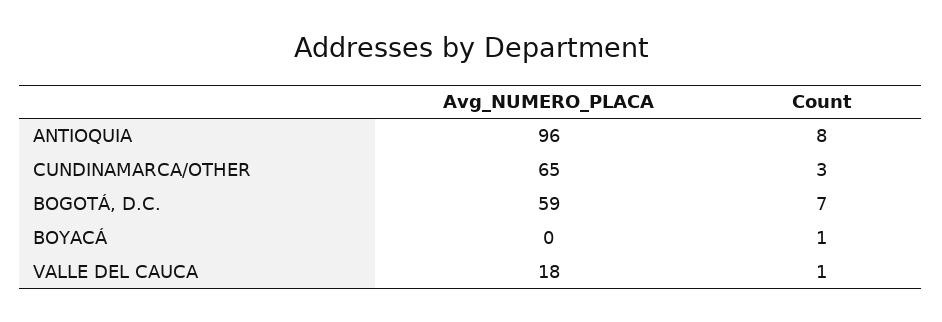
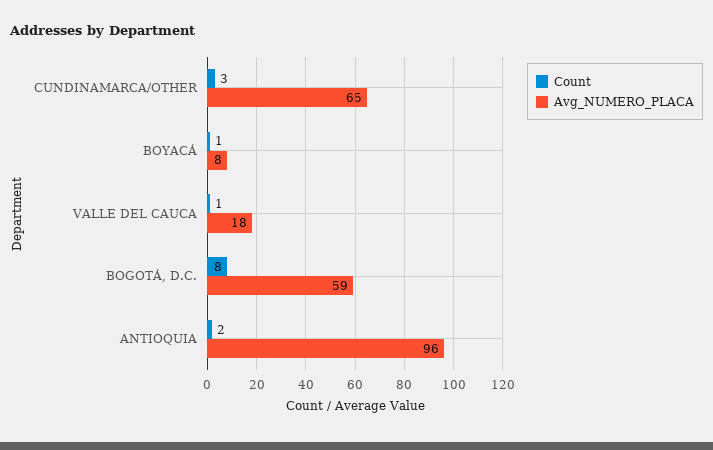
  {
    "Avg_NUMERO_PLACA": {
      "ANTIOQUIA": 96,
      "CUNDINAMARCA/OTHER": 65,
      "BOGOTÁ, D.C.": 59,
-     "BOYACÁ": 0,
+     "BOYACÁ": 8,
      "VALLE DEL CAUCA": 18
    },
    "Count": {
-     "ANTIOQUIA": 8,
+     "ANTIOQUIA": 2,
      "CUNDINAMARCA/OTHER": 3,
-     "BOGOTÁ, D.C.": 7,
+     "BOGOTÁ, D.C.": 8,
      "BOYACÁ": 1,
      "VALLE DEL CAUCA": 1
    }
  }

